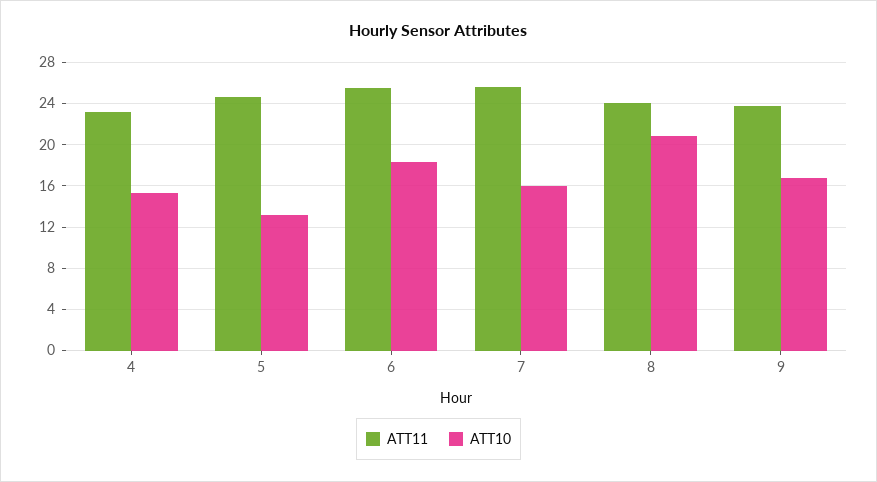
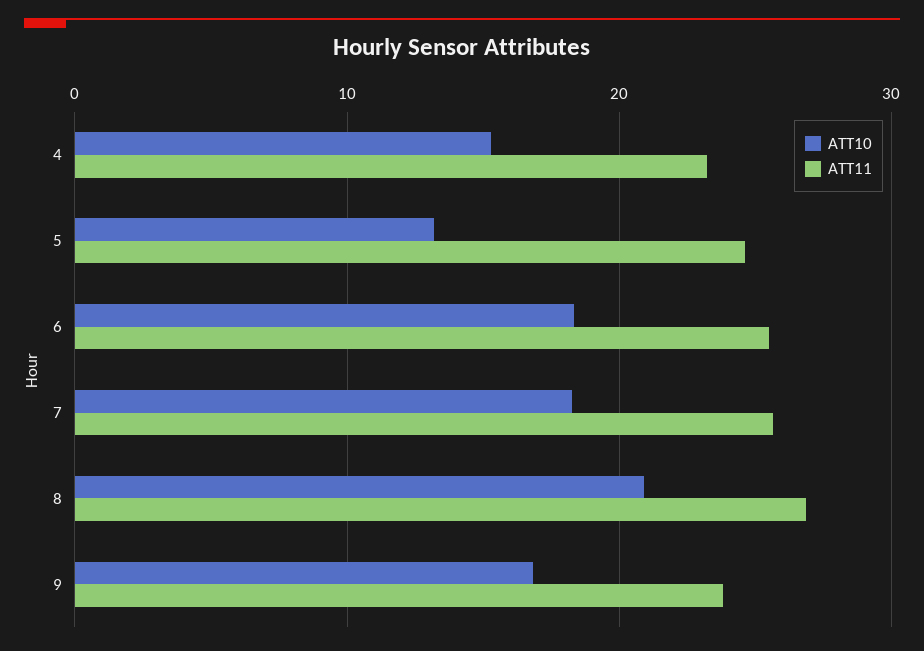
  {
    "ATT11": {
      "4": 23,
      "5": 25,
      "6": 25,
      "7": 26,
-     "8": 24,
+     "8": 27,
      "9": 24
    },
    "ATT10": {
      "4": 15,
      "5": 13,
      "6": 18,
-     "7": 16,
+     "7": 18,
      "8": 21,
      "9": 17
    }
  }

